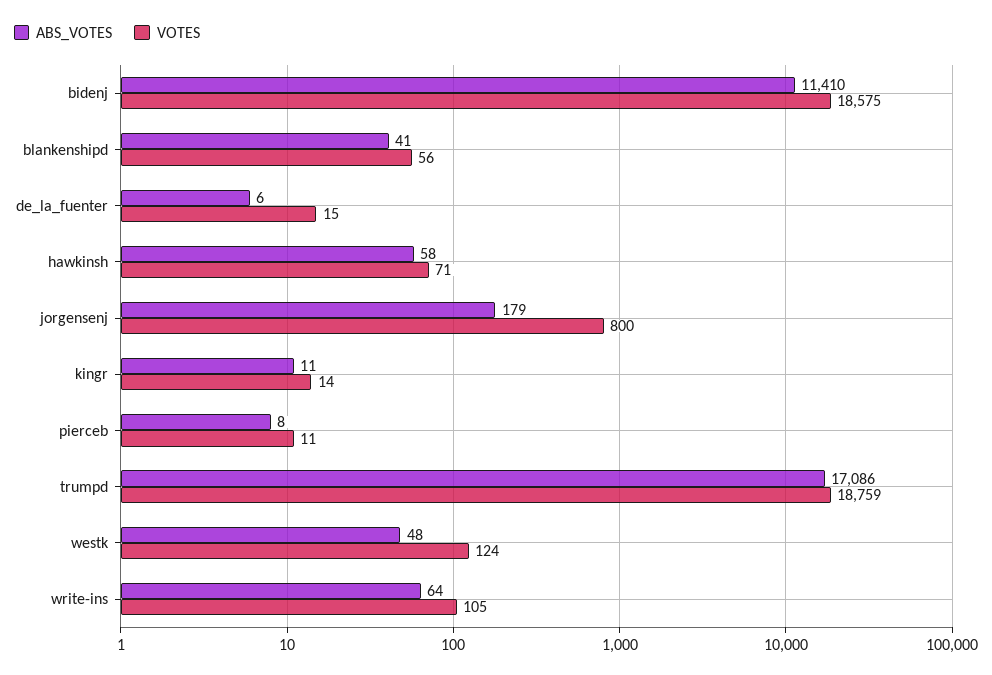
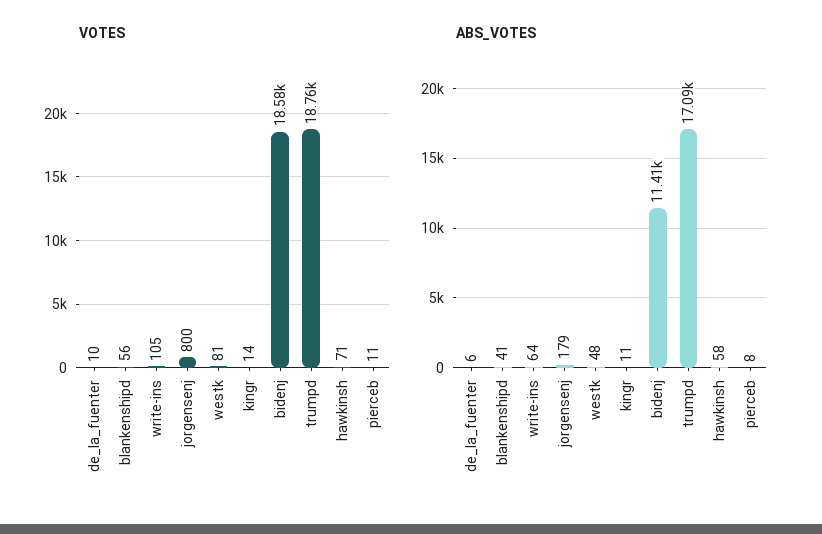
  {
    "ABS_VOTES": {
      "bidenj": 11410,
      "blankenshipd": 41,
      "de_la_fuenter": 6,
      "hawkinsh": 58,
      "jorgensenj": 179,
      "kingr": 11,
      "pierceb": 8,
      "trumpd": 17086,
      "westk": 48,
      "write-ins": 64
    },
    "VOTES": {
      "bidenj": 18575,
      "blankenshipd": 56,
-     "de_la_fuenter": 15,
+     "de_la_fuenter": 10,
      "hawkinsh": 71,
      "jorgensenj": 800,
      "kingr": 14,
      "pierceb": 11,
      "trumpd": 18759,
-     "westk": 124,
+     "westk": 81,
      "write-ins": 105
    }
  }

